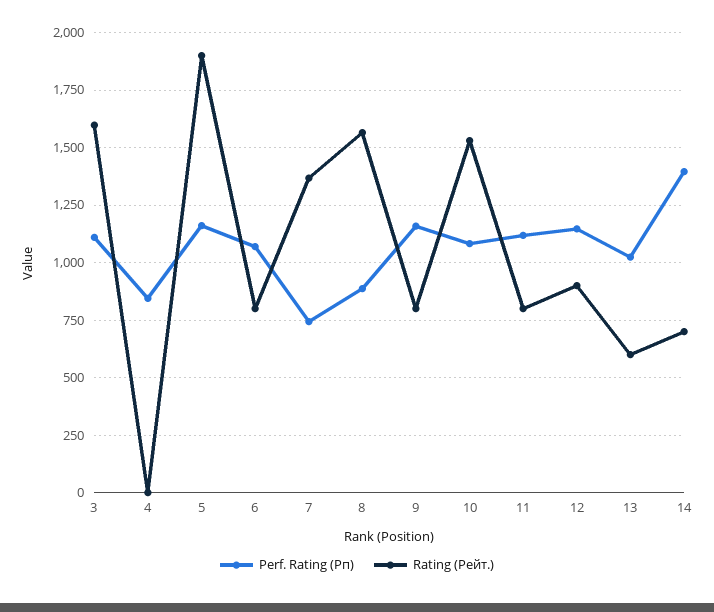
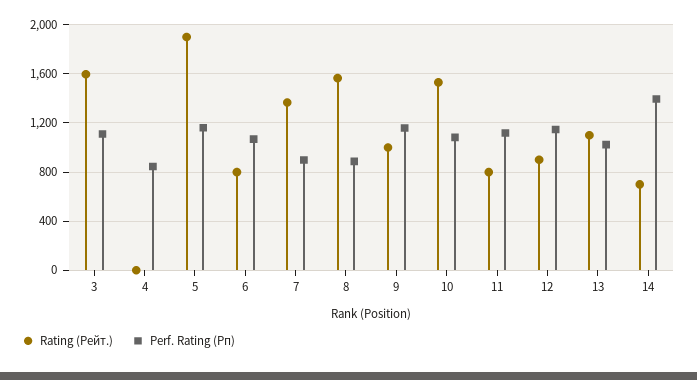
  {
    "Perf. Rating (Рп)": {
      "3": 1100,
      "4": 850,
      "5": 1150,
      "6": 1050,
-     "7": 750,
+     "7": 900,
      "8": 900,
      "9": 1150,
      "10": 1100,
      "11": 1100,
      "12": 1150,
      "13": 1000,
      "14": 1400
    },
    "Rating (Рейт.)": {
      "3": 1600,
      "4": 0,
      "5": 1900,
      "6": 800,
      "7": 1350,
      "8": 1550,
-     "9": 800,
+     "9": 1000,
      "10": 1550,
      "11": 800,
      "12": 900,
-     "13": 600,
+     "13": 1100,
      "14": 700
    }
  }

